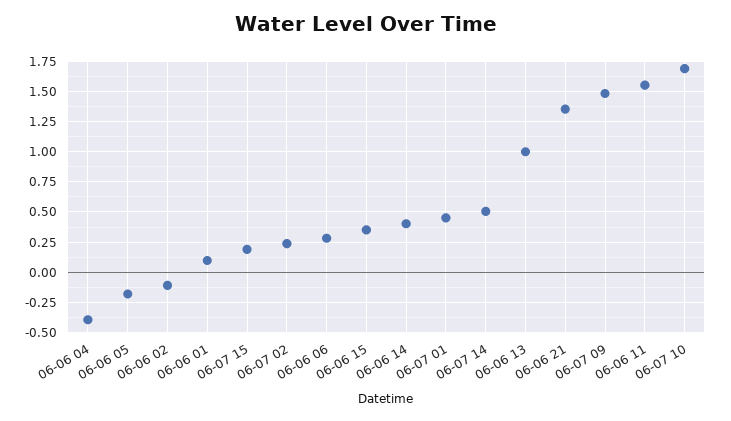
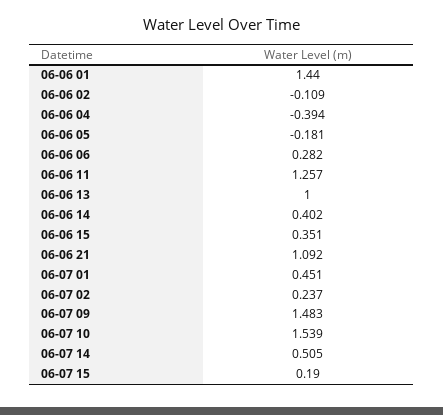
  {
    "06-06 04": -0.394,
    "06-06 05": -0.181,
    "06-06 02": -0.109,
-   "06-06 01": 0.1,
+   "06-06 01": 1.44,
    "06-07 15": 0.19,
    "06-07 02": 0.237,
    "06-06 06": 0.282,
    "06-06 15": 0.351,
    "06-06 14": 0.402,
    "06-07 01": 0.451,
    "06-07 14": 0.505,
    "06-06 13": 1,
-   "06-06 21": 1.35,
+   "06-06 21": 1.092,
    "06-07 09": 1.483,
-   "06-06 11": 1.55,
+   "06-06 11": 1.257,
-   "06-07 10": 1.7
+   "06-07 10": 1.539
  }

